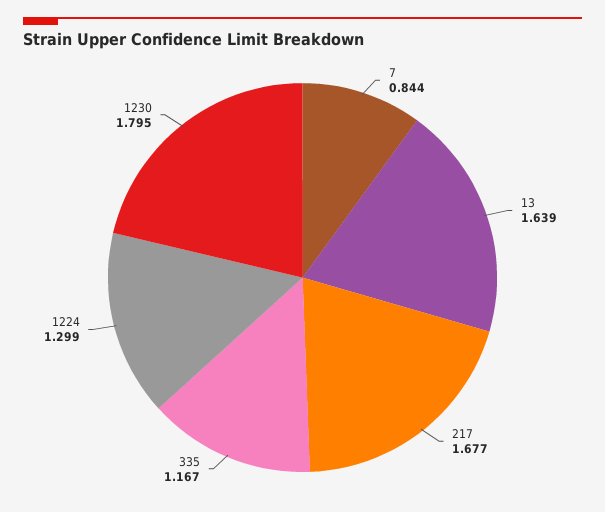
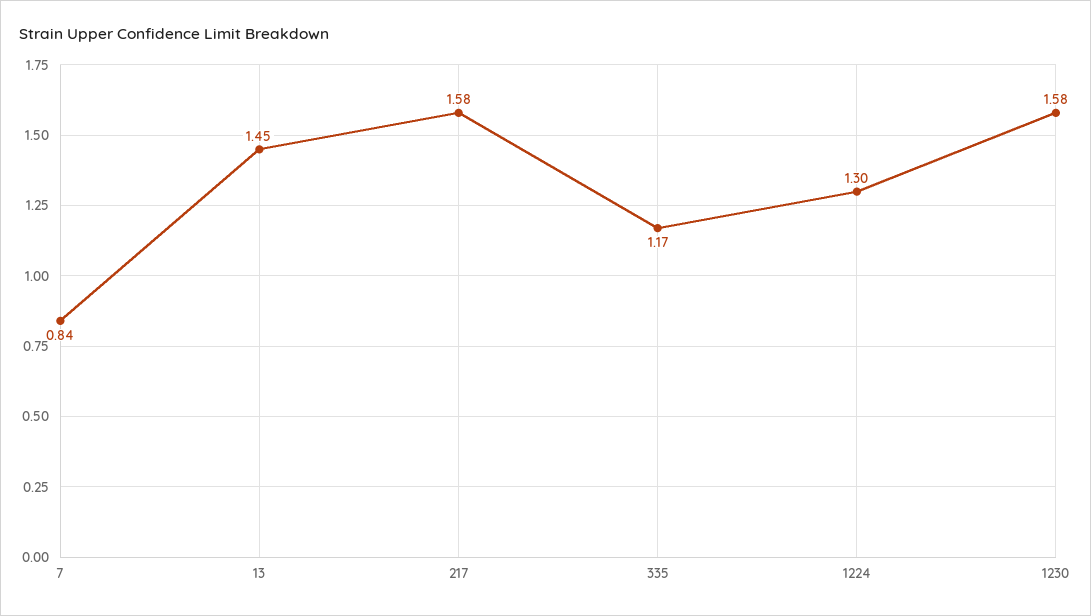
  {
    "7": 0.844,
-   "13": 1.639,
+   "13": 1.45,
-   "217": 1.677,
+   "217": 1.58,
    "335": 1.167,
    "1224": 1.299,
-   "1230": 1.795
+   "1230": 1.58
  }

